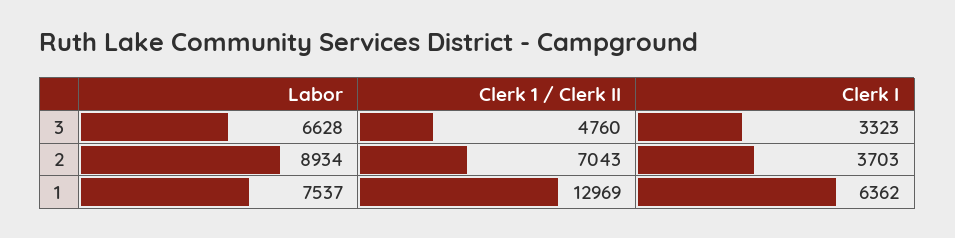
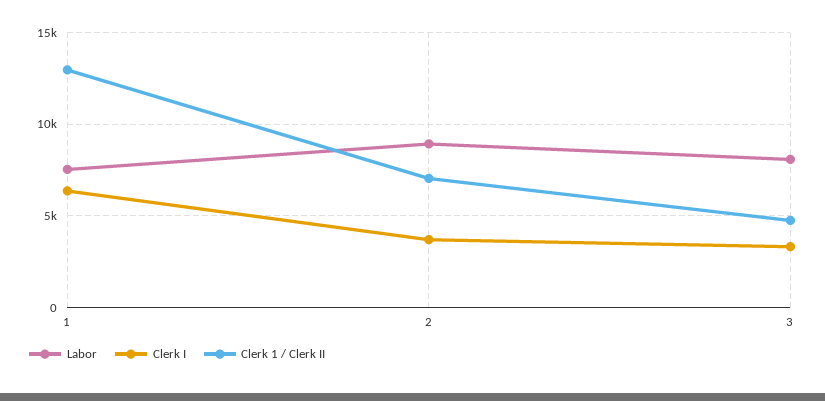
  {
    "Labor": {
-     "3": 6628,
+     "3": 8000,
      "2": 8934,
      "1": 7537
    },
    "Clerk 1 / Clerk II": {
      "3": 4760,
      "2": 7043,
      "1": 12969
    },
    "Clerk I": {
      "3": 3323,
      "2": 3703,
      "1": 6362
    }
  }

